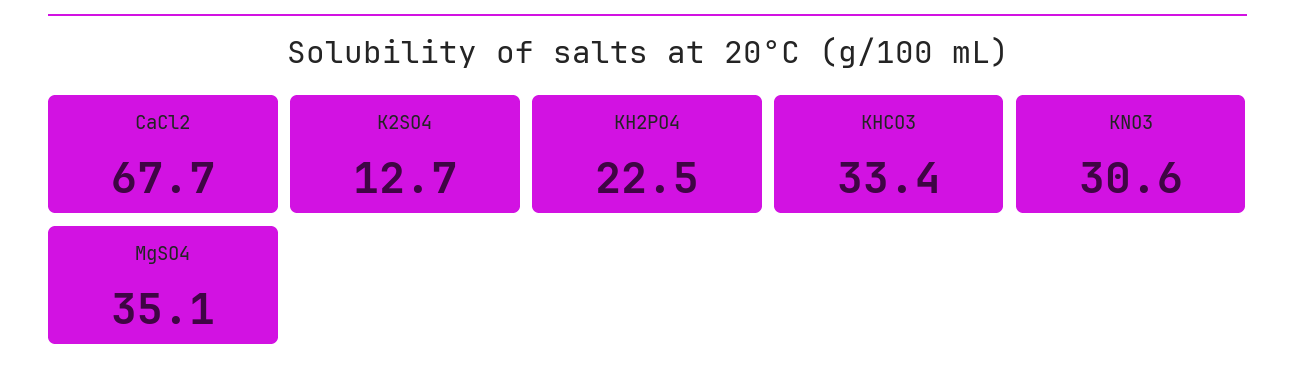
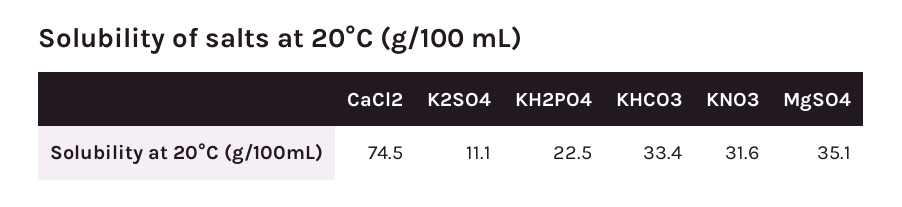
  {
-   "CaCl2": 67.7,
+   "CaCl2": 74.5,
-   "K2SO4": 12.7,
+   "K2SO4": 11.1,
    "KH2PO4": 22.5,
    "KHCO3": 33.4,
-   "KNO3": 30.6,
+   "KNO3": 31.6,
    "MgSO4": 35.1
  }

